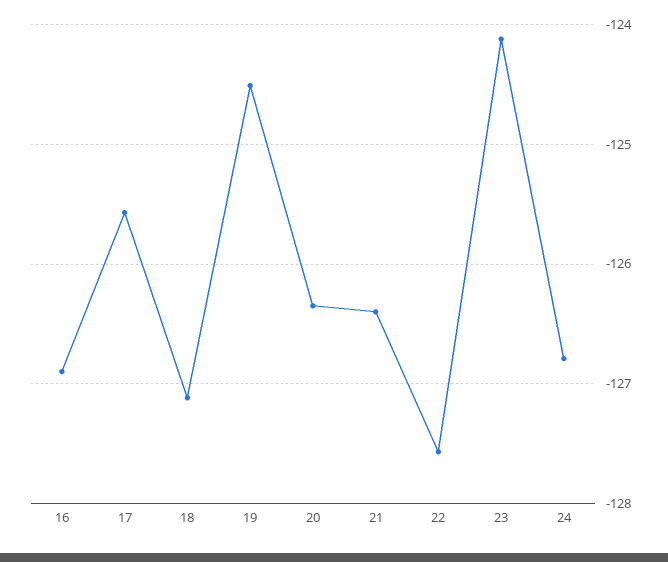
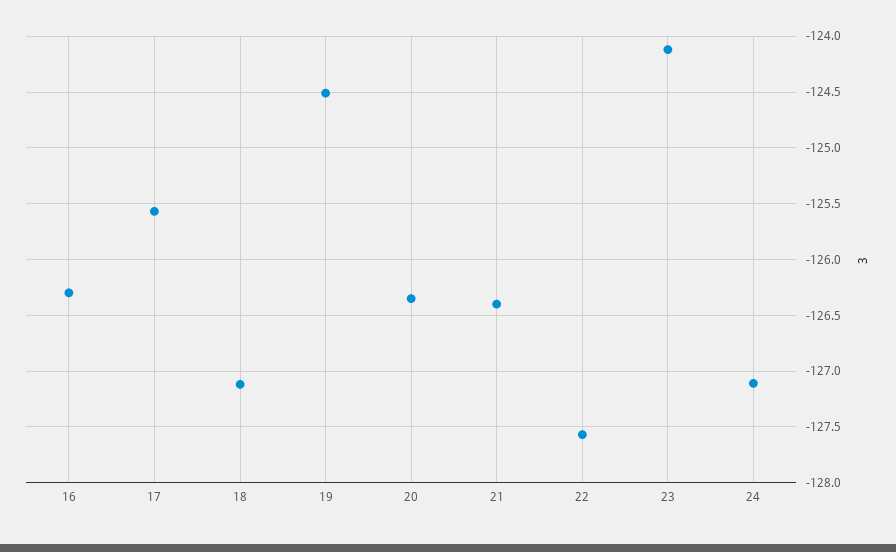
  {
-   "16": -126.9,
+   "16": -126.3,
    "17": -125.6,
    "18": -127.1,
    "19": -124.5,
    "20": -126.4,
    "21": -126.4,
    "22": -127.6,
    "23": -124.1,
-   "24": -126.8
+   "24": -127.1
  }

